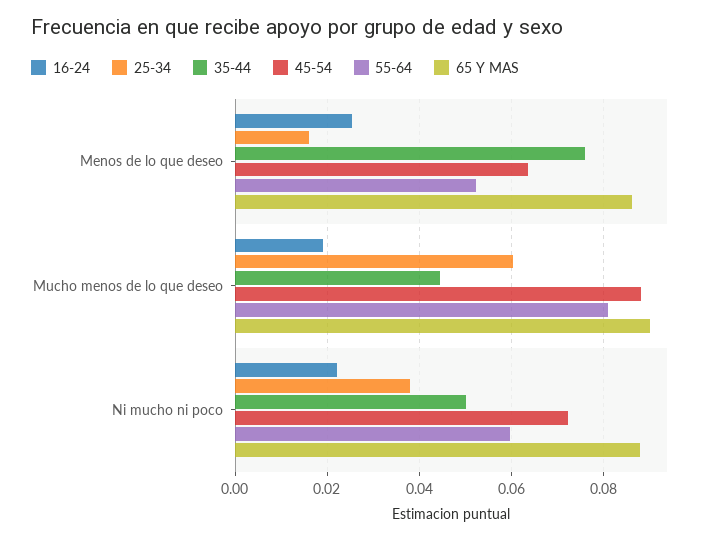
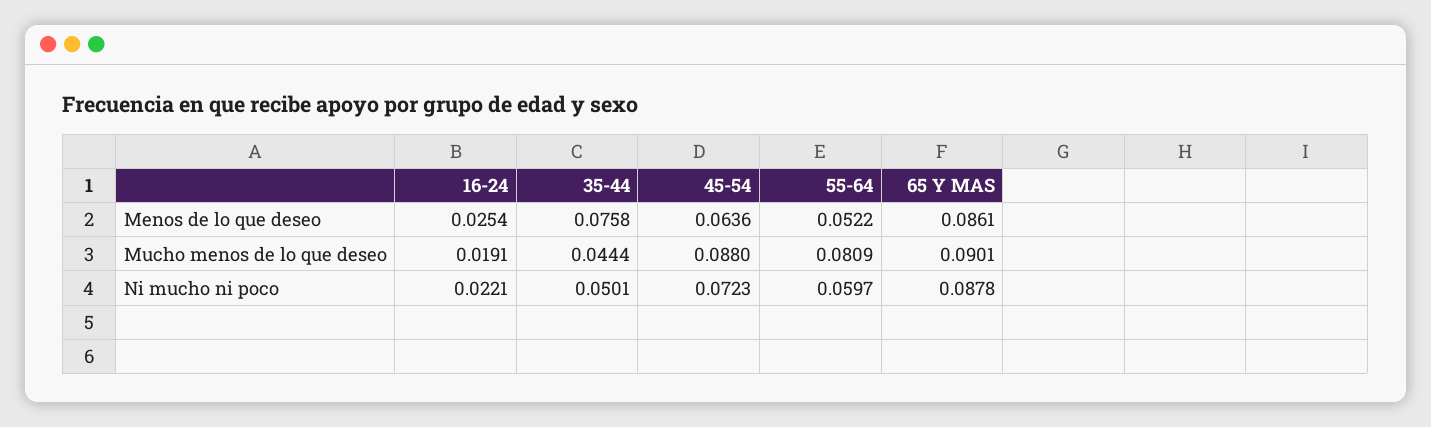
  {
    "16-24": {
      "Menos de lo que deseo": 0.0254,
      "Mucho menos de lo que deseo": 0.0191,
      "Ni mucho ni poco": 0.0221
    },
-   "25-34": {
-     "Menos de lo que deseo": 0.016,
-     "Mucho menos de lo que deseo": 0.06,
-     "Ni mucho ni poco": 0.038
-   },
    "35-44": {
      "Menos de lo que deseo": 0.0758,
      "Mucho menos de lo que deseo": 0.0444,
      "Ni mucho ni poco": 0.0501
    },
    "45-54": {
      "Menos de lo que deseo": 0.0636,
      "Mucho menos de lo que deseo": 0.088,
      "Ni mucho ni poco": 0.0723
    },
    "55-64": {
      "Menos de lo que deseo": 0.0522,
      "Mucho menos de lo que deseo": 0.0809,
      "Ni mucho ni poco": 0.0597
    },
    "65 Y MAS": {
      "Menos de lo que deseo": 0.0861,
      "Mucho menos de lo que deseo": 0.0901,
      "Ni mucho ni poco": 0.0878
    }
  }

